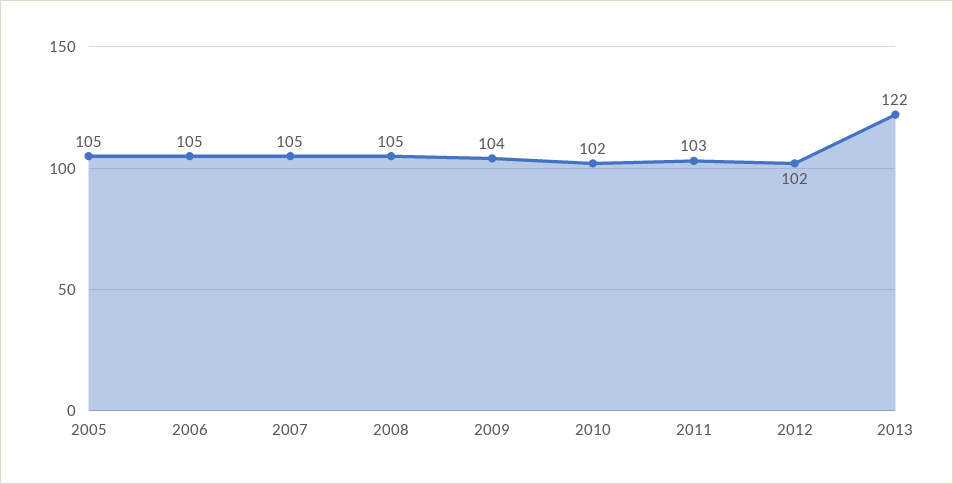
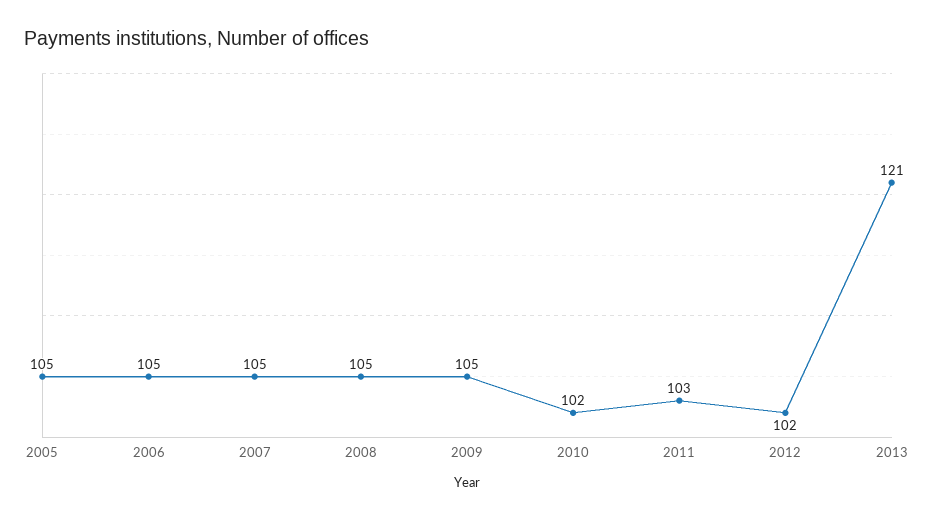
  {
    "2005": 105,
    "2006": 105,
    "2007": 105,
    "2008": 105,
-   "2009": 104,
+   "2009": 105,
    "2010": 102,
    "2011": 103,
    "2012": 102,
-   "2013": 122
+   "2013": 121
  }

